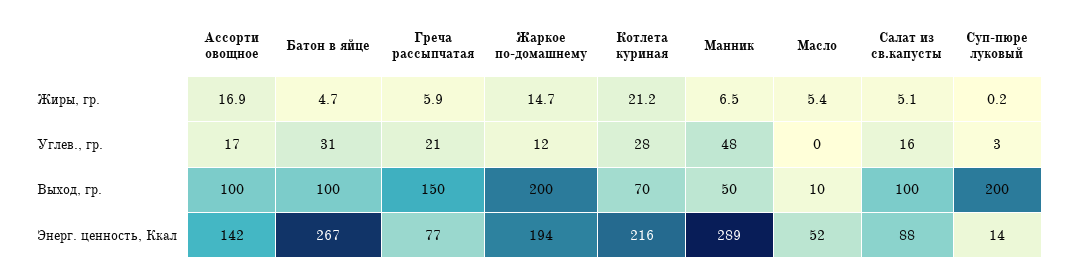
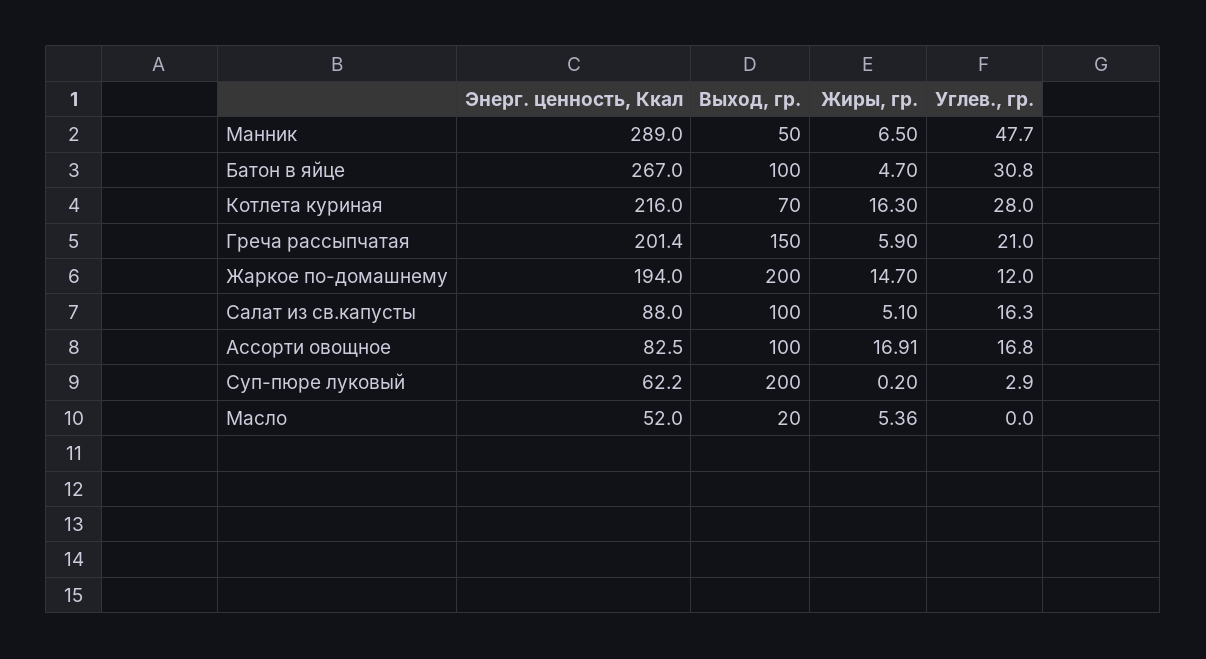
  {
    "Ассорти овощное": {
      "Жиры, гр.": 16.91,
      "Углев., гр.": 16.8,
      "Выход, гр.": 100,
-     "Энерг. ценность, Ккал": 142
+     "Энерг. ценность, Ккал": 82.5
    },
    "Батон в яйце": {
      "Жиры, гр.": 4.7,
      "Углев., гр.": 30.8,
      "Выход, гр.": 100,
      "Энерг. ценность, Ккал": 267
    },
    "Греча рассыпчатая": {
      "Жиры, гр.": 5.9,
      "Углев., гр.": 21,
      "Выход, гр.": 150,
-     "Энерг. ценность, Ккал": 77
+     "Энерг. ценность, Ккал": 201.4
    },
    "Жаркое по-домашнему": {
      "Жиры, гр.": 14.7,
      "Углев., гр.": 12,
      "Выход, гр.": 200,
      "Энерг. ценность, Ккал": 194
    },
    "Котлета куриная": {
-     "Жиры, гр.": 21.2,
+     "Жиры, гр.": 16.3,
      "Углев., гр.": 28,
      "Выход, гр.": 70,
      "Энерг. ценность, Ккал": 216
    },
    "Манник": {
      "Жиры, гр.": 6.5,
      "Углев., гр.": 47.7,
      "Выход, гр.": 50,
      "Энерг. ценность, Ккал": 289
    },
    "Масло": {
      "Жиры, гр.": 5.36,
      "Углев., гр.": 0,
-     "Выход, гр.": 10,
+     "Выход, гр.": 20,
      "Энерг. ценность, Ккал": 52
    },
    "Салат из св.капусты": {
      "Жиры, гр.": 5.1,
      "Углев., гр.": 16.3,
      "Выход, гр.": 100,
      "Энерг. ценность, Ккал": 88
    },
    "Суп-пюре луковый": {
      "Жиры, гр.": 0.2,
      "Углев., гр.": 2.9,
      "Выход, гр.": 200,
-     "Энерг. ценность, Ккал": 14
+     "Энерг. ценность, Ккал": 62.2
    }
  }

